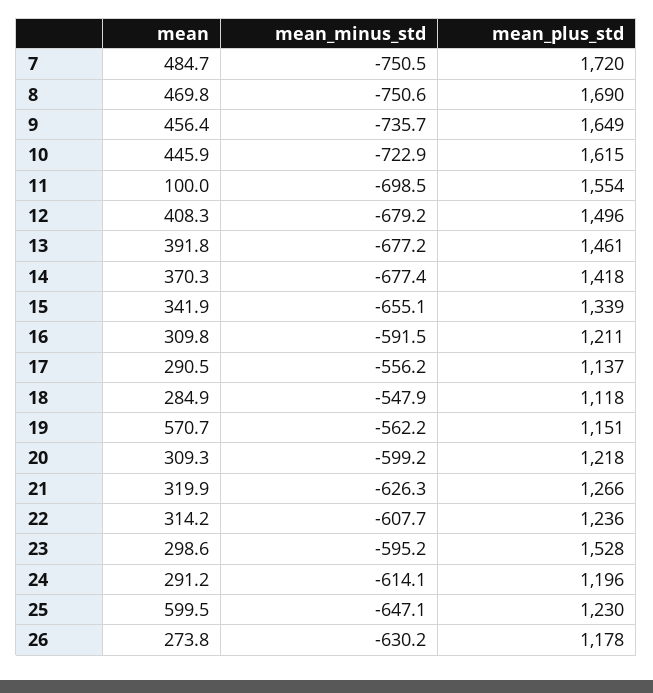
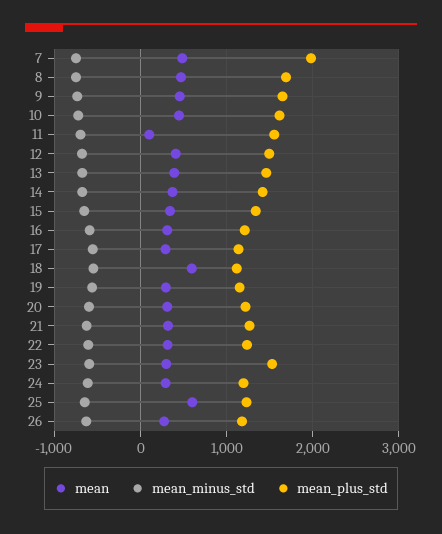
  {
    "mean": {
      "7": 484.7,
      "8": 469.8,
      "9": 456.4,
      "10": 445.9,
      "11": 100,
      "12": 408.3,
      "13": 391.8,
      "14": 370.3,
      "15": 341.9,
      "16": 309.8,
      "17": 290.5,
-     "18": 284.9,
+     "18": 600,
-     "19": 570.7,
+     "19": 300,
      "20": 309.3,
      "21": 319.9,
      "22": 314.2,
      "23": 298.6,
      "24": 291.2,
      "25": 599.5,
      "26": 273.8
    },
    "mean_minus_std": {
      "7": -750.5,
      "8": -750.6,
      "9": -735.7,
      "10": -722.9,
      "11": -698.5,
      "12": -679.2,
      "13": -677.2,
      "14": -677.4,
      "15": -655.1,
      "16": -591.5,
      "17": -556.2,
      "18": -547.9,
      "19": -562.2,
      "20": -599.2,
      "21": -626.3,
      "22": -607.7,
      "23": -595.2,
      "24": -614.1,
      "25": -647.1,
      "26": -630.2
    },
    "mean_plus_std": {
-     "7": 1720,
+     "7": 2000,
      "8": 1690,
      "9": 1649,
      "10": 1615,
      "11": 1554,
      "12": 1496,
      "13": 1461,
      "14": 1418,
      "15": 1339,
      "16": 1211,
      "17": 1137,
      "18": 1118,
      "19": 1151,
      "20": 1218,
      "21": 1266,
      "22": 1236,
      "23": 1528,
      "24": 1196,
      "25": 1230,
      "26": 1178
    }
  }

